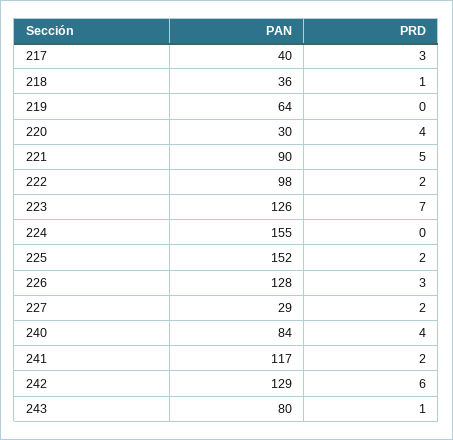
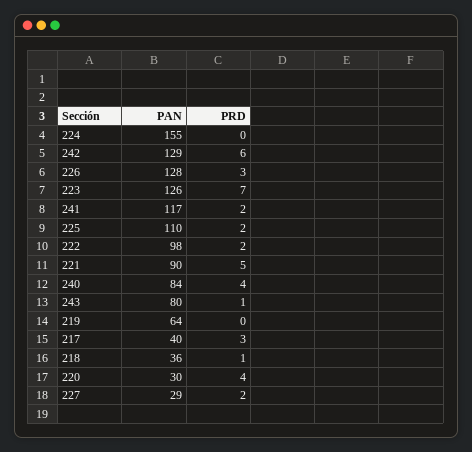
  {
    "PAN": {
      "217": 40,
      "218": 36,
      "219": 64,
      "220": 30,
      "221": 90,
      "222": 98,
      "223": 126,
      "224": 155,
-     "225": 152,
+     "225": 110,
      "226": 128,
      "227": 29,
      "240": 84,
      "241": 117,
      "242": 129,
      "243": 80
    },
    "PRD": {
      "217": 3,
      "218": 1,
      "219": 0,
      "220": 4,
      "221": 5,
      "222": 2,
      "223": 7,
      "224": 0,
      "225": 2,
      "226": 3,
      "227": 2,
      "240": 4,
      "241": 2,
      "242": 6,
      "243": 1
    }
  }

